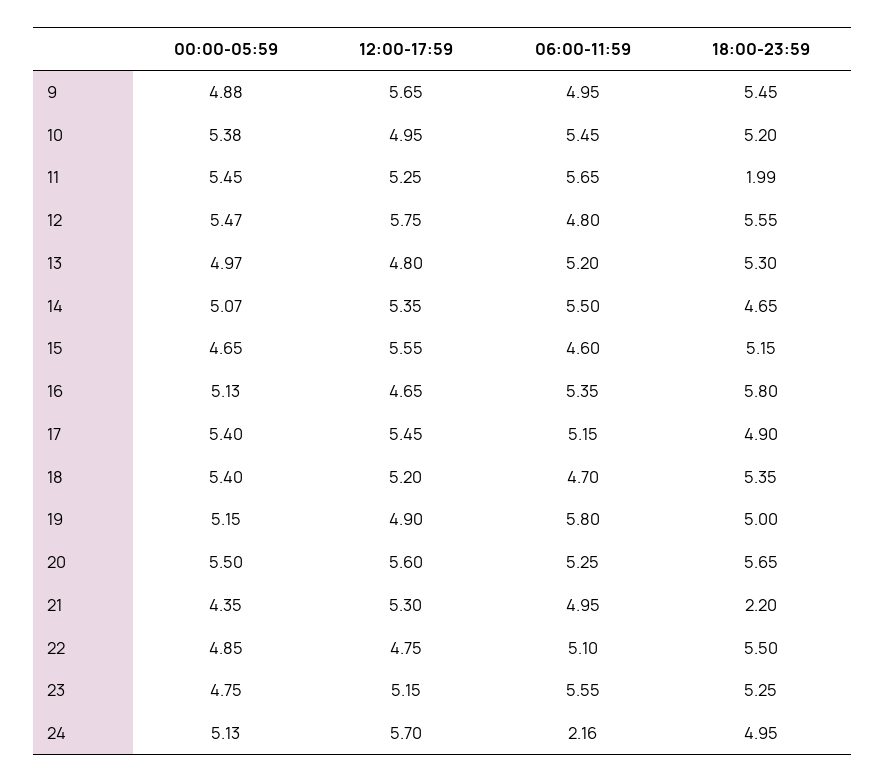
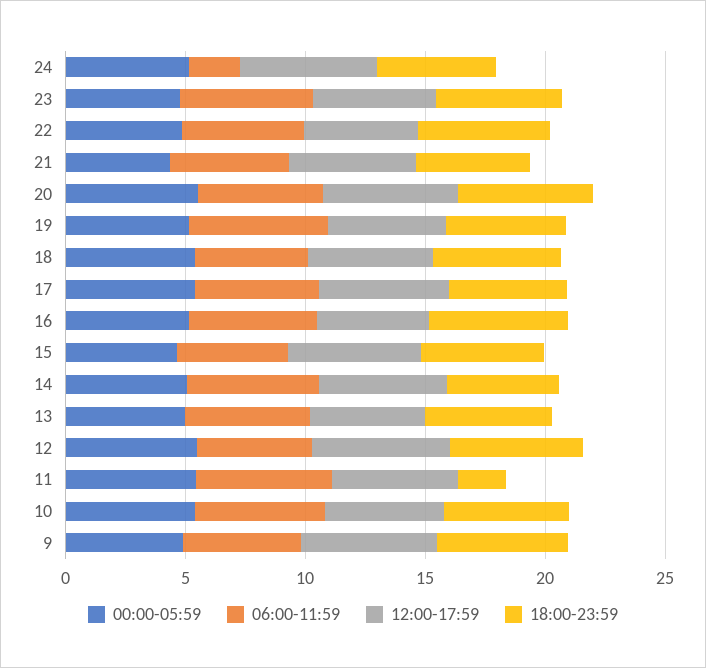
  {
    "00:00-05:59": {
      "9": 4.88,
      "10": 5.38,
      "11": 5.45,
      "12": 5.47,
      "13": 4.97,
      "14": 5.07,
      "15": 4.65,
      "16": 5.13,
      "17": 5.4,
      "18": 5.4,
      "19": 5.15,
      "20": 5.5,
      "21": 4.35,
      "22": 4.85,
      "23": 4.75,
      "24": 5.13
    },
    "12:00-17:59": {
      "9": 5.65,
      "10": 4.95,
      "11": 5.25,
      "12": 5.75,
      "13": 4.8,
      "14": 5.35,
      "15": 5.55,
      "16": 4.65,
      "17": 5.45,
      "18": 5.2,
      "19": 4.9,
      "20": 5.6,
      "21": 5.3,
      "22": 4.75,
      "23": 5.15,
      "24": 5.7
    },
    "06:00-11:59": {
      "9": 4.95,
      "10": 5.45,
      "11": 5.65,
      "12": 4.8,
      "13": 5.2,
      "14": 5.5,
      "15": 4.6,
      "16": 5.35,
      "17": 5.15,
      "18": 4.7,
      "19": 5.8,
      "20": 5.25,
      "21": 4.95,
      "22": 5.1,
      "23": 5.55,
      "24": 2.16
    },
    "18:00-23:59": {
      "9": 5.45,
      "10": 5.2,
      "11": 1.99,
      "12": 5.55,
      "13": 5.3,
      "14": 4.65,
      "15": 5.15,
      "16": 5.8,
      "17": 4.9,
      "18": 5.35,
      "19": 5,
      "20": 5.65,
-     "21": 2.2,
+     "21": 5,
      "22": 5.5,
      "23": 5.25,
      "24": 4.95
    }
  }

